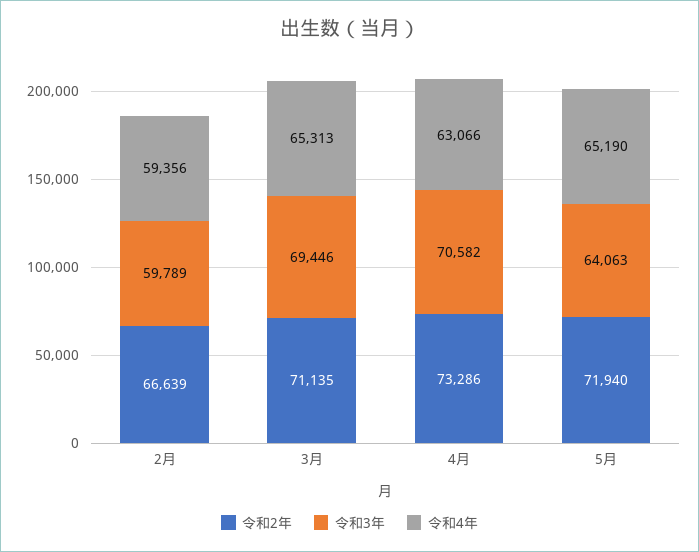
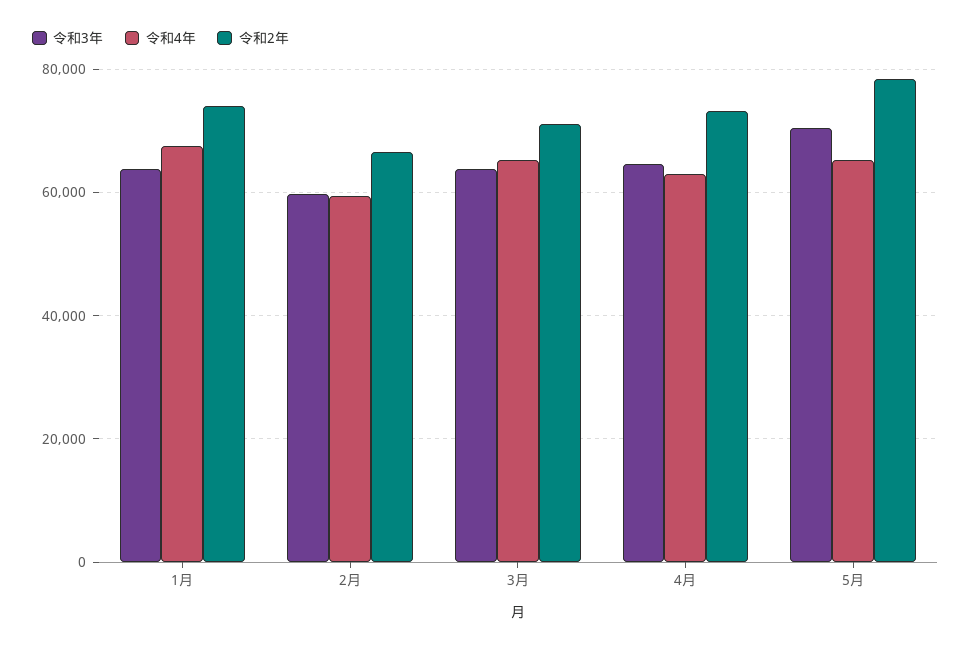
  {
    "令和2年": {
      "2月": 66639,
      "3月": 71135,
      "4月": 73286,
-     "5月": 71940
+     "5月": 78000,
+     "1月": 74000
    },
    "令和3年": {
      "2月": 59789,
-     "3月": 69446,
+     "3月": 64000,
-     "4月": 70582,
+     "4月": 64000,
-     "5月": 64063
+     "5月": 70000,
+     "1月": 64000
    },
    "令和4年": {
      "2月": 59356,
      "3月": 65313,
      "4月": 63066,
-     "5月": 65190
+     "5月": 65190,
+     "1月": 68000
    }
  }

